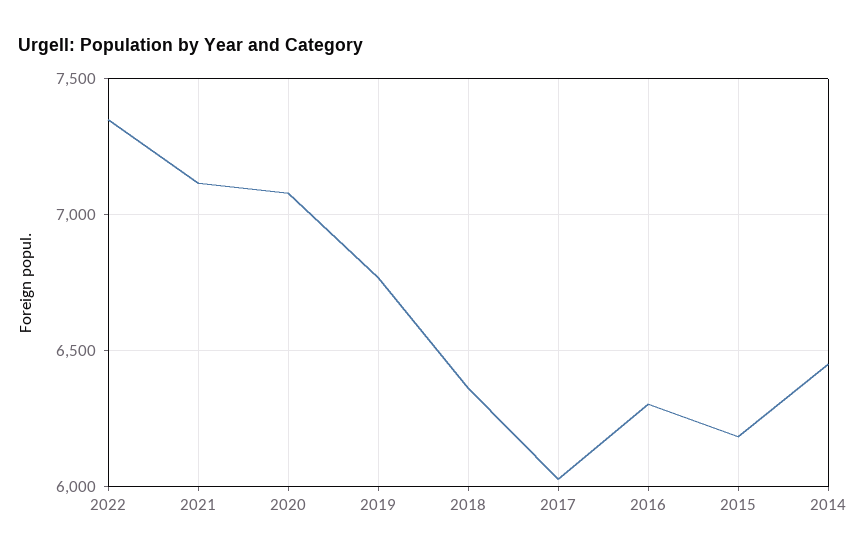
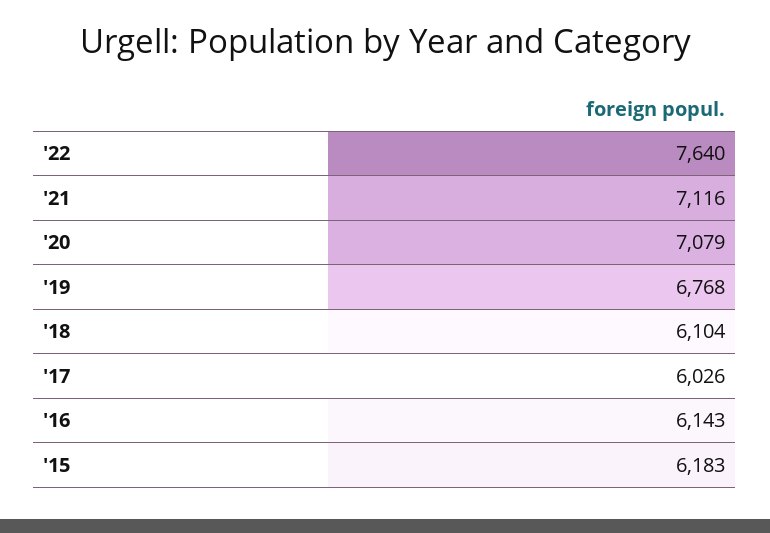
  {
-   "2022": 7350,
+   "2022": 7640,
    "2021": 7116,
    "2020": 7079,
    "2019": 6768,
-   "2018": 6350,
+   "2018": 6104,
    "2017": 6026,
-   "2016": 6300,
+   "2016": 6143,
-   "2015": 6183,
+   "2015": 6183
-   "2014": 6450
  }

